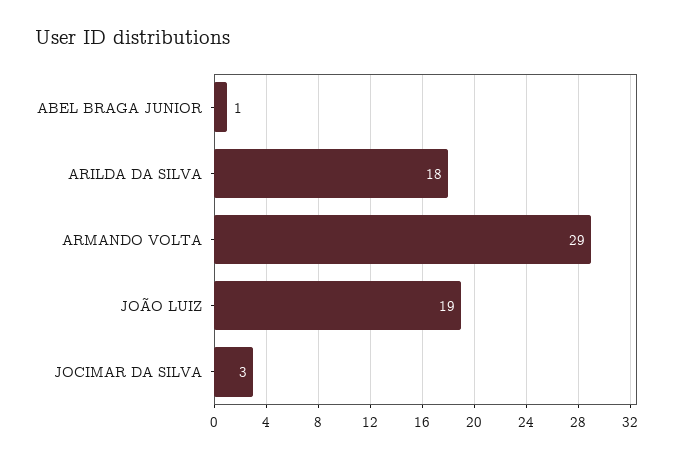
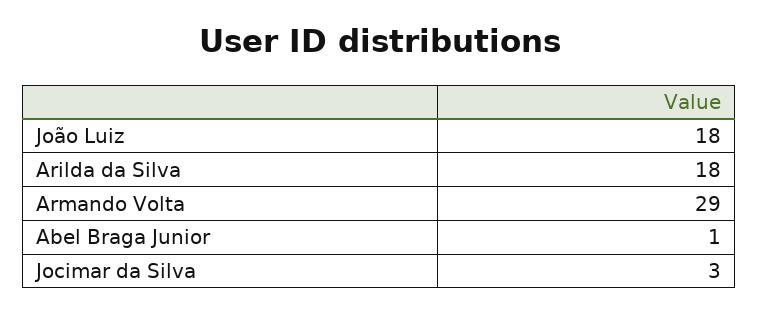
  {
    "ABEL BRAGA JUNIOR": 1,
    "ARILDA DA SILVA": 18,
    "ARMANDO VOLTA": 29,
-   "JOÃO LUIZ": 19,
+   "JOÃO LUIZ": 18,
    "JOCIMAR DA SILVA": 3
  }

